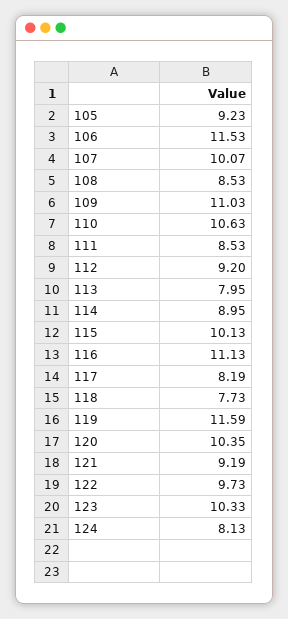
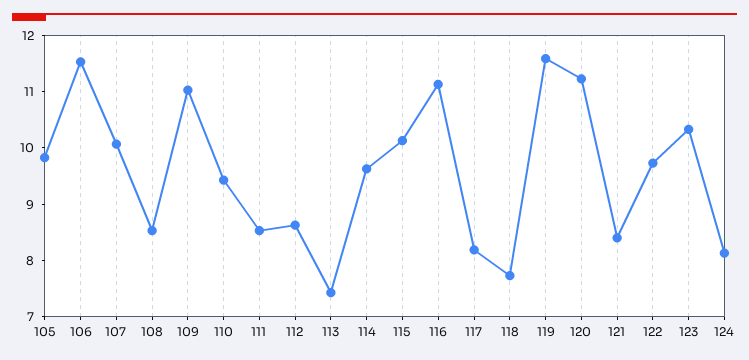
  {
-   "105": 9.23,
+   "105": 9.8,
    "106": 11.53,
    "107": 10.07,
    "108": 8.53,
    "109": 11.03,
-   "110": 10.63,
+   "110": 9.4,
    "111": 8.53,
-   "112": 9.2,
+   "112": 8.6,
-   "113": 7.95,
+   "113": 7.4,
-   "114": 8.95,
+   "114": 9.6,
    "115": 10.13,
    "116": 11.13,
    "117": 8.19,
    "118": 7.73,
    "119": 11.59,
-   "120": 10.35,
+   "120": 11.2,
-   "121": 9.19,
+   "121": 8.4,
    "122": 9.73,
    "123": 10.33,
    "124": 8.13
  }

